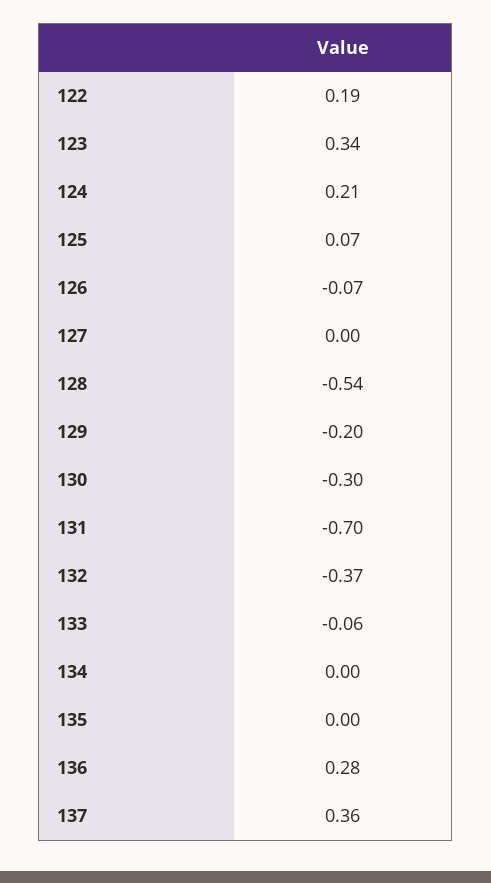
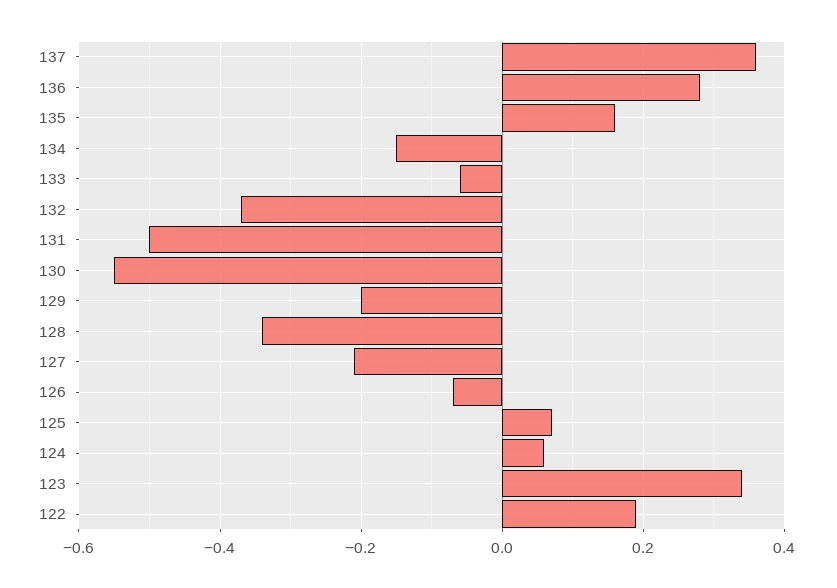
  {
    "122": 0.19,
    "123": 0.34,
-   "124": 0.21,
+   "124": 0.05,
    "125": 0.07,
    "126": -0.07,
-   "127": 0,
+   "127": -0.2,
-   "128": -0.54,
+   "128": -0.35,
    "129": -0.2,
-   "130": -0.3,
+   "130": -0.55,
-   "131": -0.7,
+   "131": -0.5,
    "132": -0.37,
    "133": -0.06,
-   "134": 0,
+   "134": -0.15,
-   "135": 0,
+   "135": 0.15,
    "136": 0.28,
    "137": 0.36
  }

